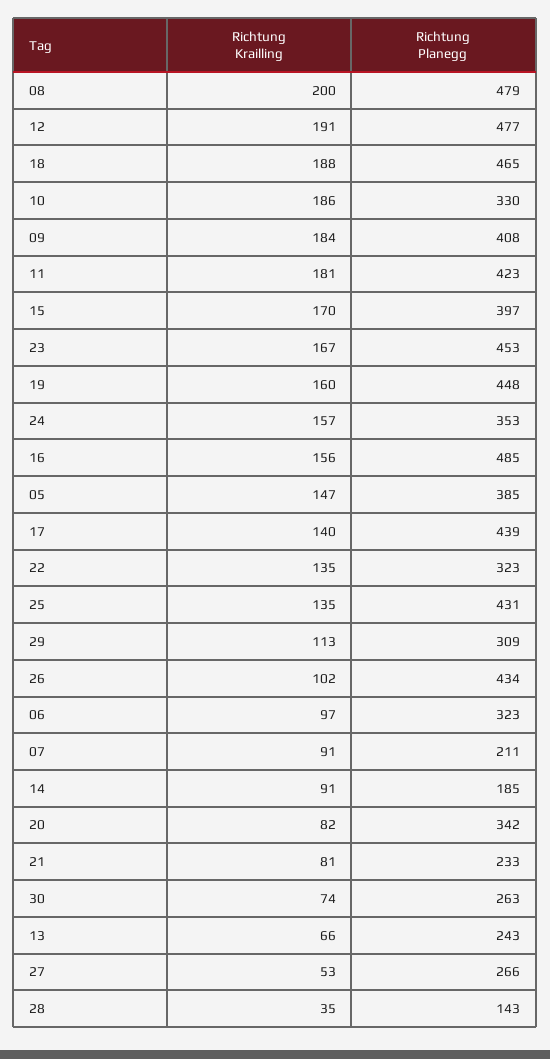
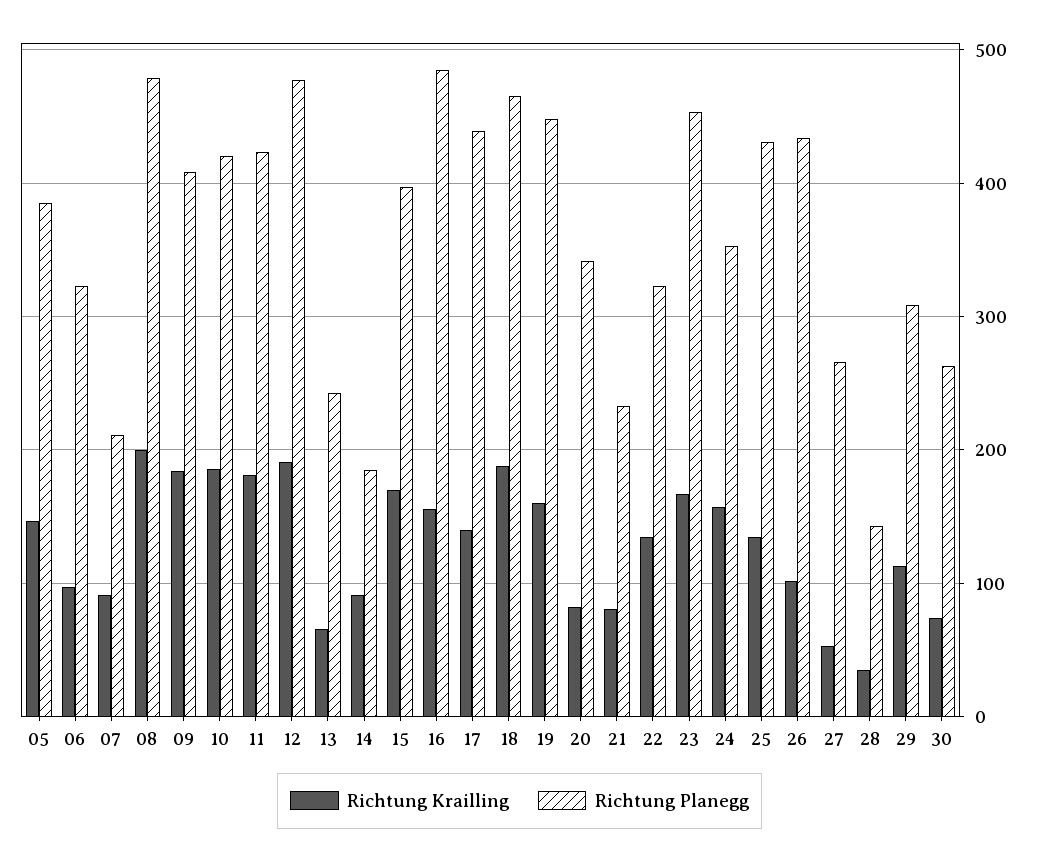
  {
    "Richtung Krailling": {
      "08": 200,
      "12": 191,
      "18": 188,
      "10": 186,
      "09": 184,
      "11": 181,
      "15": 170,
      "23": 167,
      "19": 160,
      "24": 157,
      "16": 156,
      "05": 147,
      "17": 140,
      "22": 135,
      "25": 135,
      "29": 113,
      "26": 102,
      "06": 97,
      "07": 91,
      "14": 91,
      "20": 82,
      "21": 81,
      "30": 74,
      "13": 66,
      "27": 53,
      "28": 35
    },
    "Richtung Planegg": {
      "08": 479,
      "12": 477,
      "18": 465,
-     "10": 330,
+     "10": 420,
      "09": 408,
      "11": 423,
      "15": 397,
      "23": 453,
      "19": 448,
      "24": 353,
      "16": 485,
      "05": 385,
      "17": 439,
      "22": 323,
      "25": 431,
      "29": 309,
      "26": 434,
      "06": 323,
      "07": 211,
      "14": 185,
      "20": 342,
      "21": 233,
      "30": 263,
      "13": 243,
      "27": 266,
      "28": 143
    }
  }

